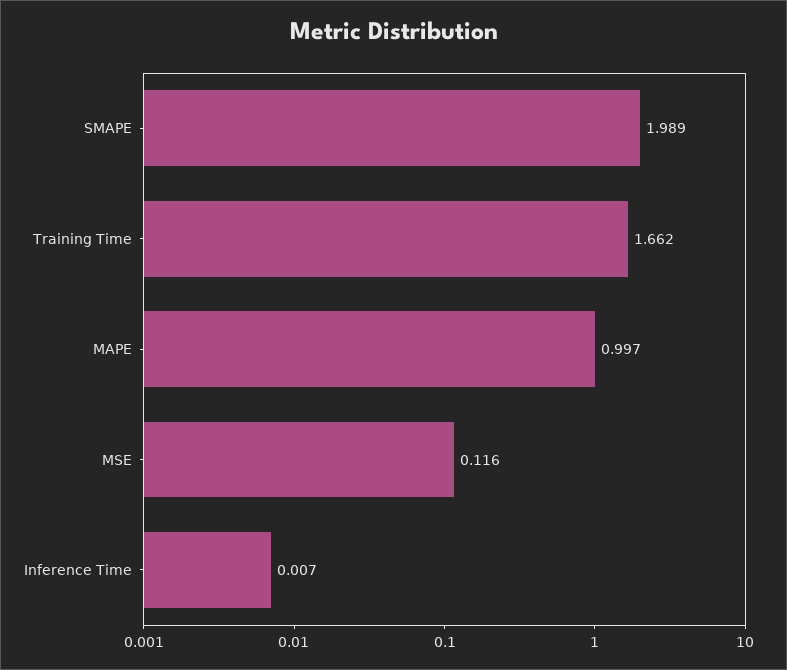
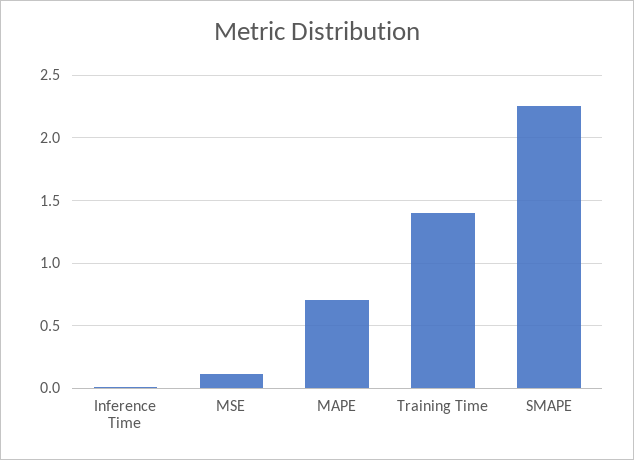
  {
-   "SMAPE": 1.989,
+   "SMAPE": 2.25,
-   "Training Time": 1.662,
+   "Training Time": 1.4,
-   "MAPE": 0.997,
+   "MAPE": 0.7,
    "MSE": 0.116,
    "Inference Time": 0.007
  }

